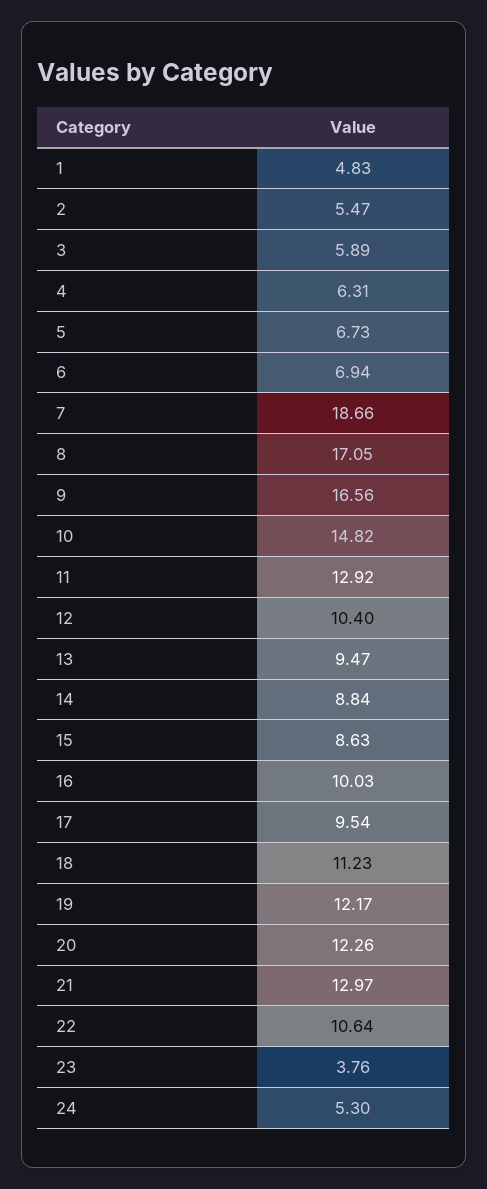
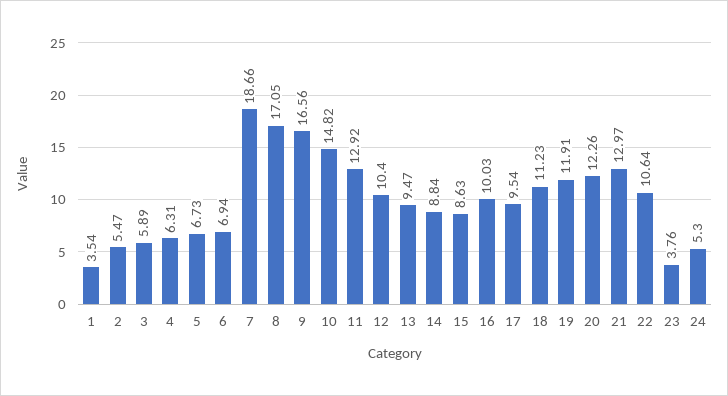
  {
-   "1": 4.83,
+   "1": 3.54,
    "2": 5.47,
    "3": 5.89,
    "4": 6.31,
    "5": 6.73,
    "6": 6.94,
    "7": 18.66,
    "8": 17.05,
    "9": 16.56,
    "10": 14.82,
    "11": 12.92,
    "12": 10.4,
    "13": 9.47,
    "14": 8.84,
    "15": 8.63,
    "16": 10.03,
    "17": 9.54,
    "18": 11.23,
-   "19": 12.17,
+   "19": 11.91,
    "20": 12.26,
    "21": 12.97,
    "22": 10.64,
    "23": 3.76,
    "24": 5.3
  }

